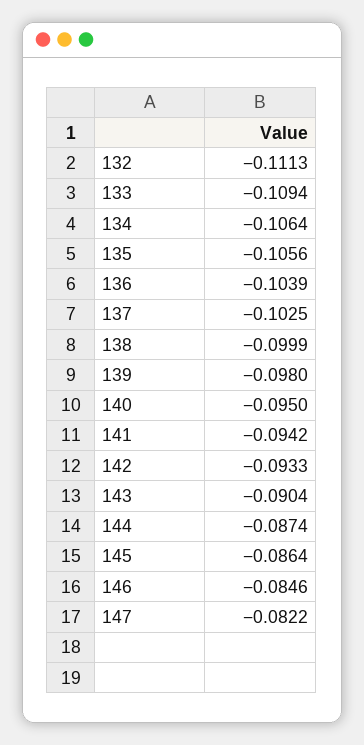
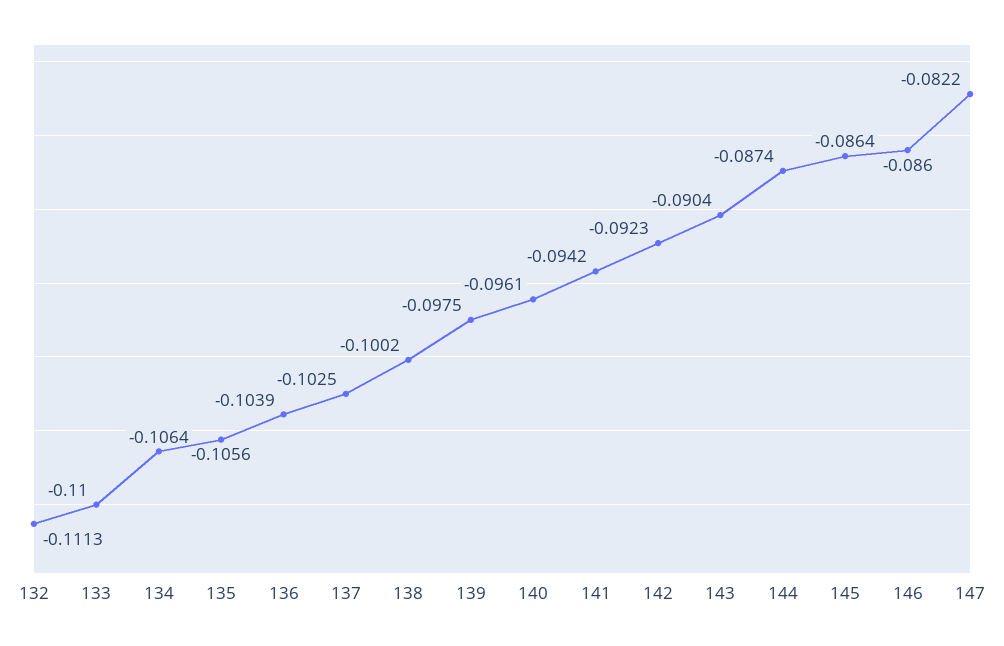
  {
    "132": -0.1113,
-   "133": -0.1094,
+   "133": -0.11,
    "134": -0.1064,
    "135": -0.1056,
    "136": -0.1039,
    "137": -0.1025,
-   "138": -0.0999,
+   "138": -0.1002,
-   "139": -0.098,
+   "139": -0.0975,
-   "140": -0.095,
+   "140": -0.0961,
    "141": -0.0942,
-   "142": -0.0933,
+   "142": -0.0923,
    "143": -0.0904,
    "144": -0.0874,
    "145": -0.0864,
-   "146": -0.0846,
+   "146": -0.086,
    "147": -0.0822
  }

